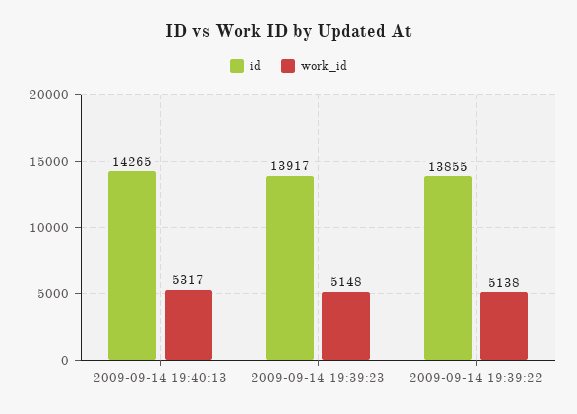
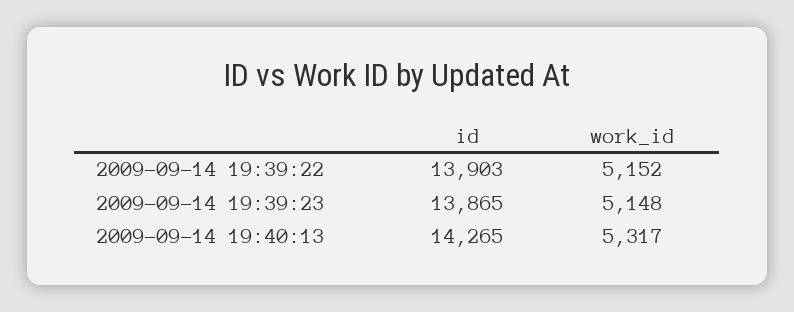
  {
    "id": {
      "2009-09-14 19:40:13": 14265,
-     "2009-09-14 19:39:23": 13917,
+     "2009-09-14 19:39:23": 13865,
-     "2009-09-14 19:39:22": 13855
+     "2009-09-14 19:39:22": 13903
    },
    "work_id": {
      "2009-09-14 19:40:13": 5317,
      "2009-09-14 19:39:23": 5148,
-     "2009-09-14 19:39:22": 5138
+     "2009-09-14 19:39:22": 5152
    }
  }

